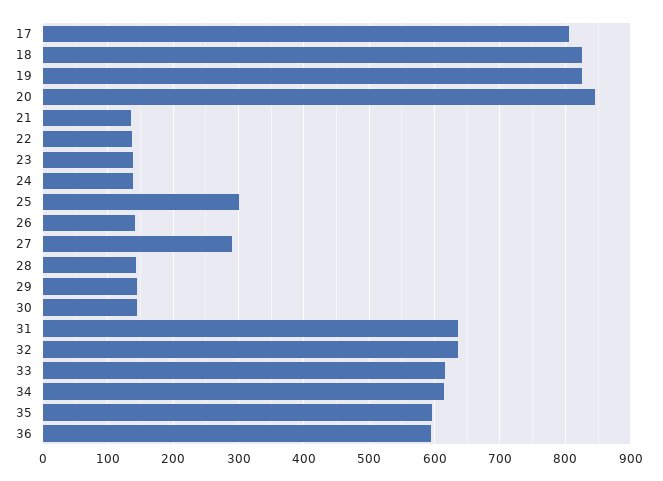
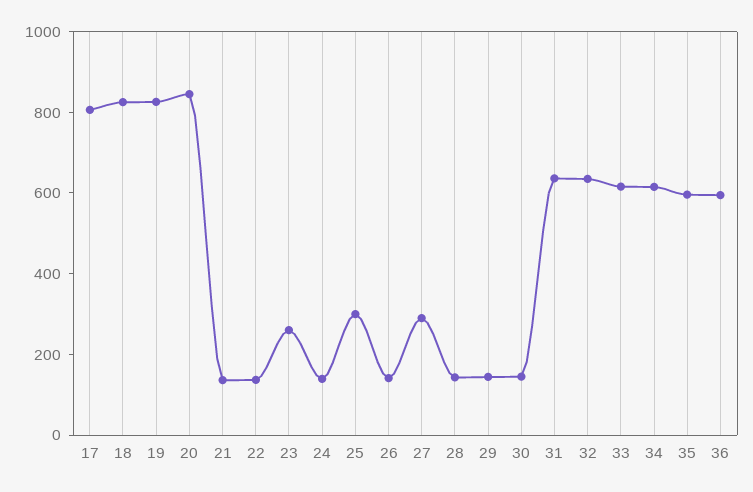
  {
    "17": 810,
    "18": 830,
    "19": 830,
    "20": 850,
    "21": 140,
    "22": 140,
-   "23": 140,
+   "23": 250,
    "24": 140,
    "25": 300,
    "26": 140,
    "27": 290,
    "28": 140,
    "29": 140,
    "30": 150,
    "31": 640,
    "32": 640,
    "33": 620,
    "34": 620,
    "35": 600,
    "36": 600
  }

